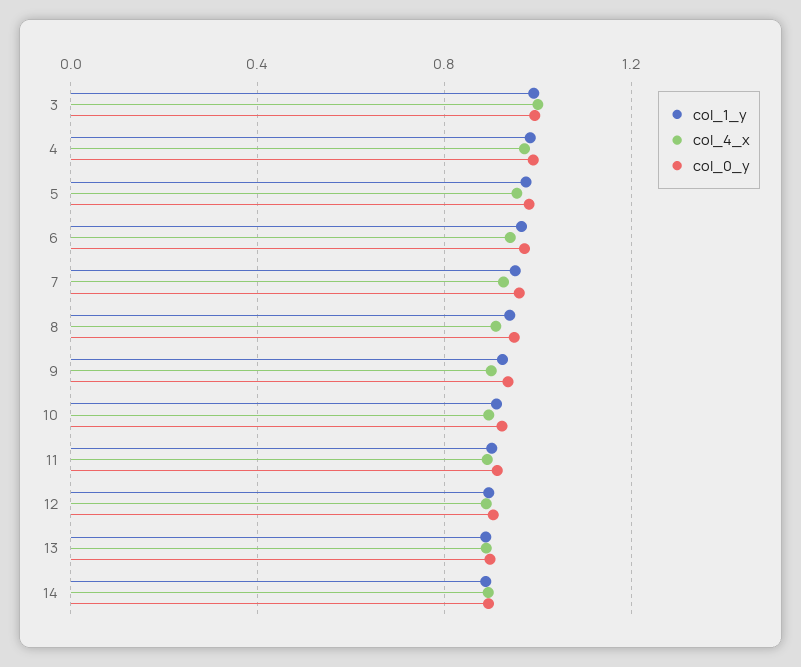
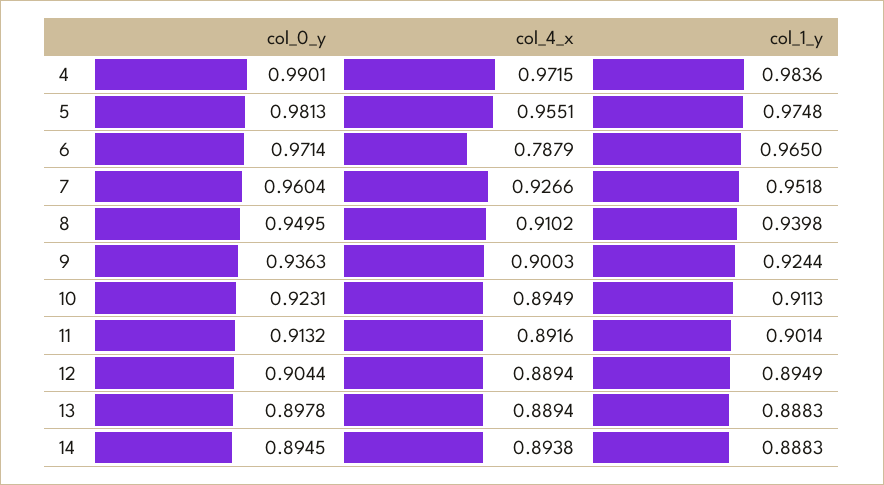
  {
    "col_1_y": {
-     "3": 1,
      "4": 0.9836,
      "5": 0.9748,
      "6": 0.965,
      "7": 0.9518,
      "8": 0.9398,
      "9": 0.9244,
      "10": 0.9113,
      "11": 0.9014,
      "12": 0.8949,
      "13": 0.8883,
      "14": 0.8883
    },
    "col_4_x": {
-     "3": 1,
      "4": 0.9715,
      "5": 0.9551,
-     "6": 0.95,
+     "6": 0.7879,
      "7": 0.9266,
      "8": 0.9102,
      "9": 0.9003,
      "10": 0.8949,
      "11": 0.8916,
      "12": 0.8894,
      "13": 0.8894,
      "14": 0.8938
    },
    "col_0_y": {
-     "3": 1,
      "4": 0.9901,
      "5": 0.9813,
      "6": 0.9714,
      "7": 0.9604,
      "8": 0.9495,
      "9": 0.9363,
      "10": 0.9231,
      "11": 0.9132,
      "12": 0.9044,
      "13": 0.8978,
      "14": 0.8945
    }
  }

